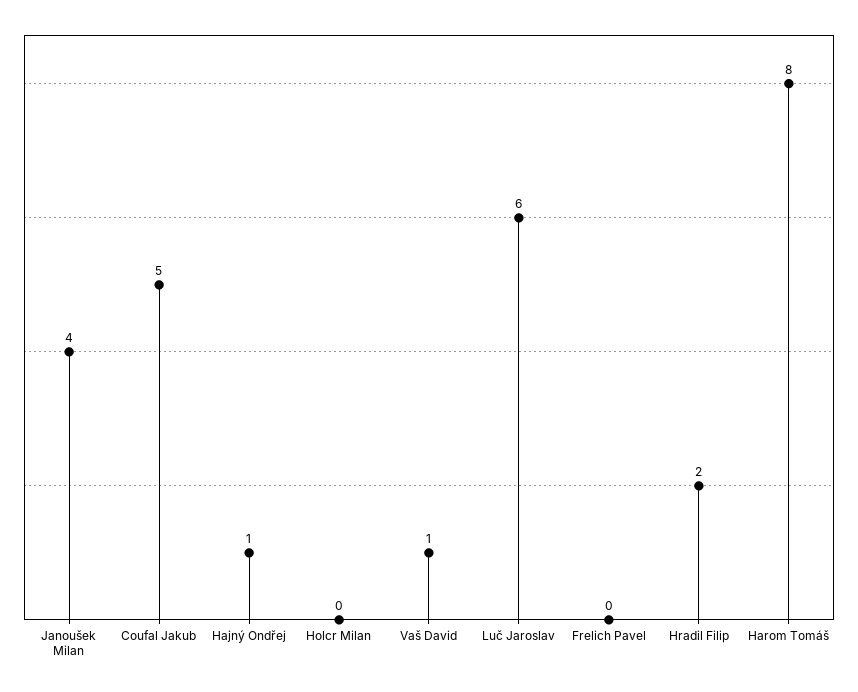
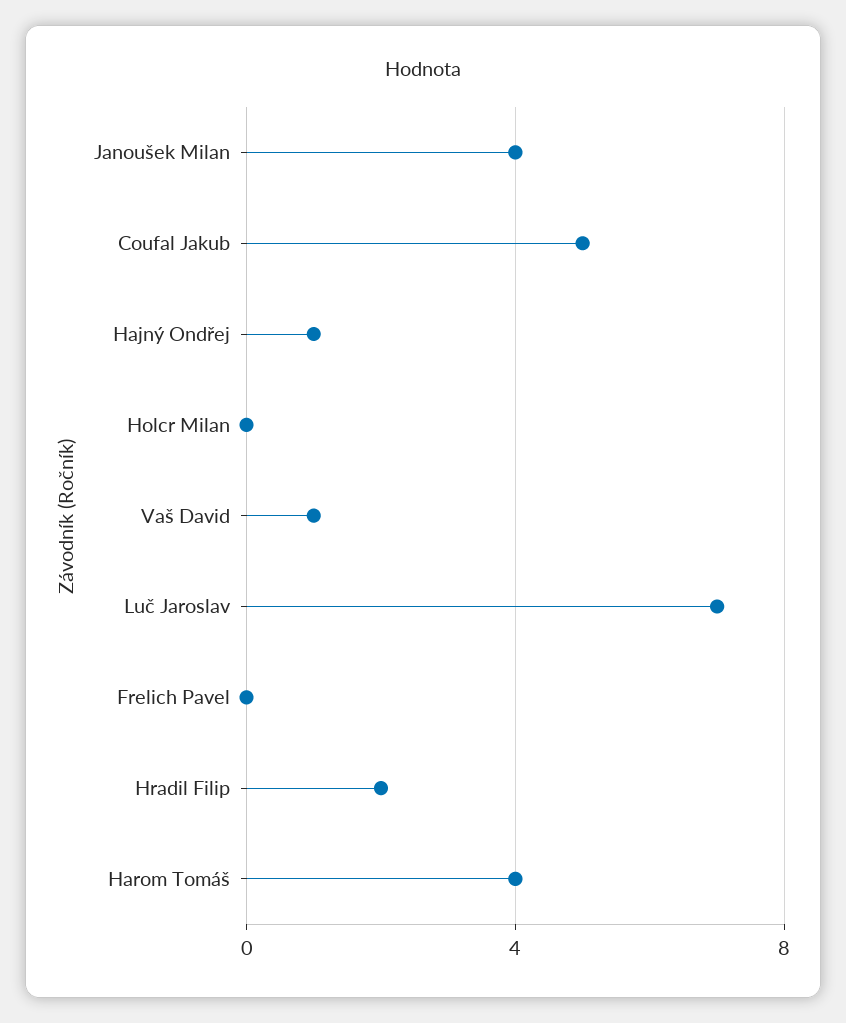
  {
    "Janoušek Milan": 4,
    "Coufal Jakub": 5,
    "Hajný Ondřej": 1,
    "Holcr Milan": 0,
    "Vaš David": 1,
-   "Luč Jaroslav": 6,
+   "Luč Jaroslav": 7,
    "Frelich Pavel": 0,
    "Hradil Filip": 2,
-   "Harom Tomáš": 8
+   "Harom Tomáš": 4
  }

